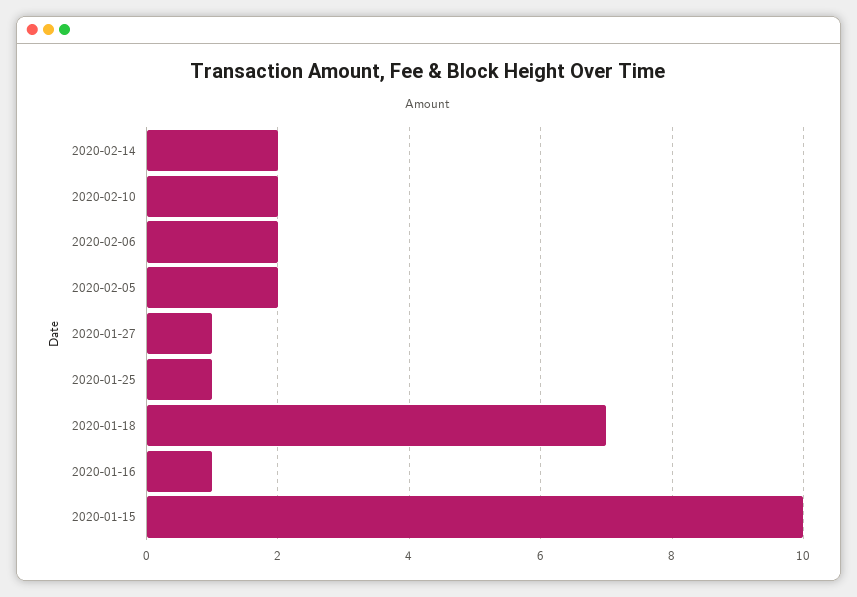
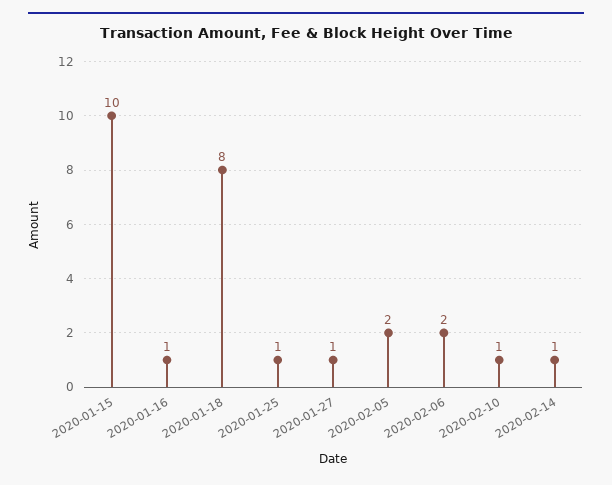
  {
-   "2020-02-14": 2,
+   "2020-02-14": 1,
-   "2020-02-10": 2,
+   "2020-02-10": 1,
    "2020-02-06": 2,
    "2020-02-05": 2,
    "2020-01-27": 1,
    "2020-01-25": 1,
-   "2020-01-18": 7,
+   "2020-01-18": 8,
    "2020-01-16": 1,
    "2020-01-15": 10
  }

